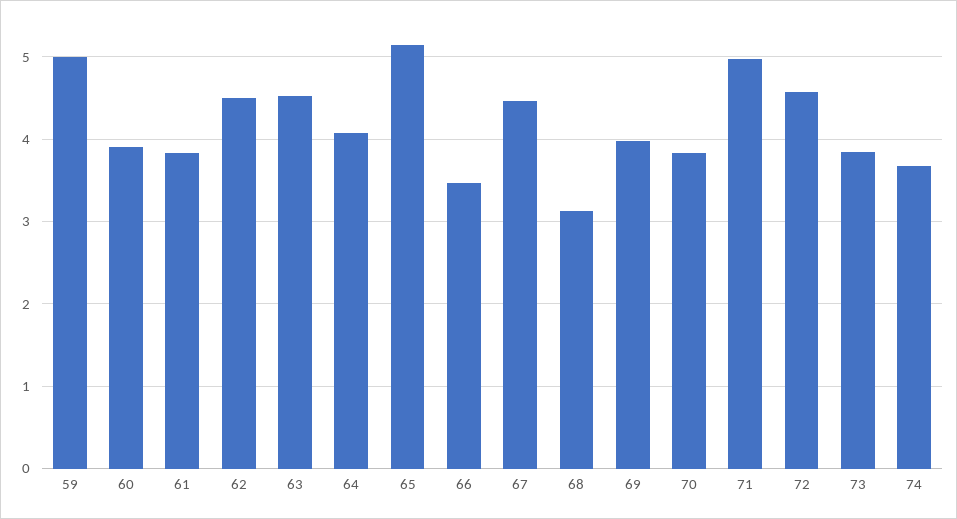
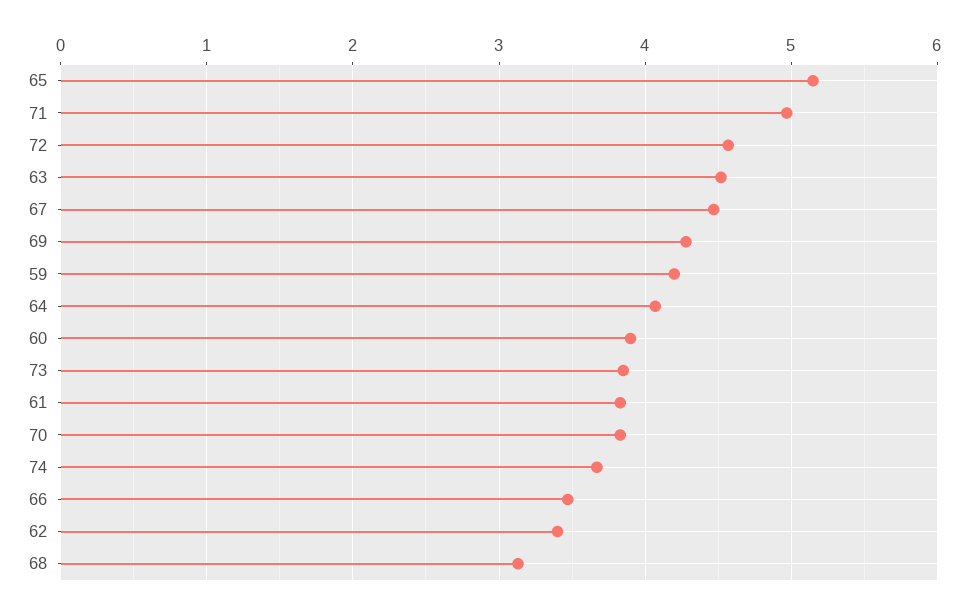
  {
-   "59": 5,
+   "59": 4.2,
    "60": 3.9,
    "61": 3.8,
-   "62": 4.5,
+   "62": 3.4,
    "63": 4.5,
    "64": 4.1,
    "65": 5.2,
    "66": 3.5,
    "67": 4.5,
    "68": 3.1,
-   "69": 4,
+   "69": 4.3,
    "70": 3.8,
    "71": 5,
    "72": 4.6,
    "73": 3.9,
    "74": 3.7
  }

